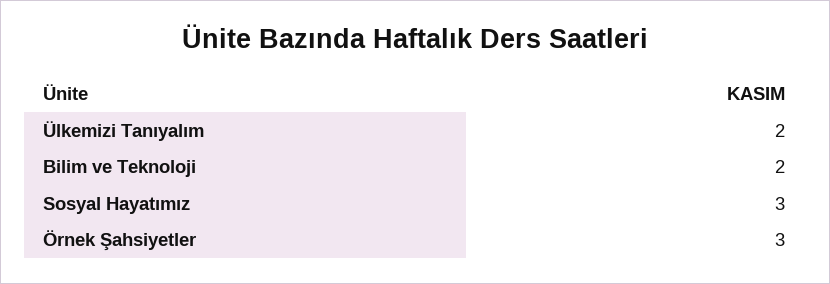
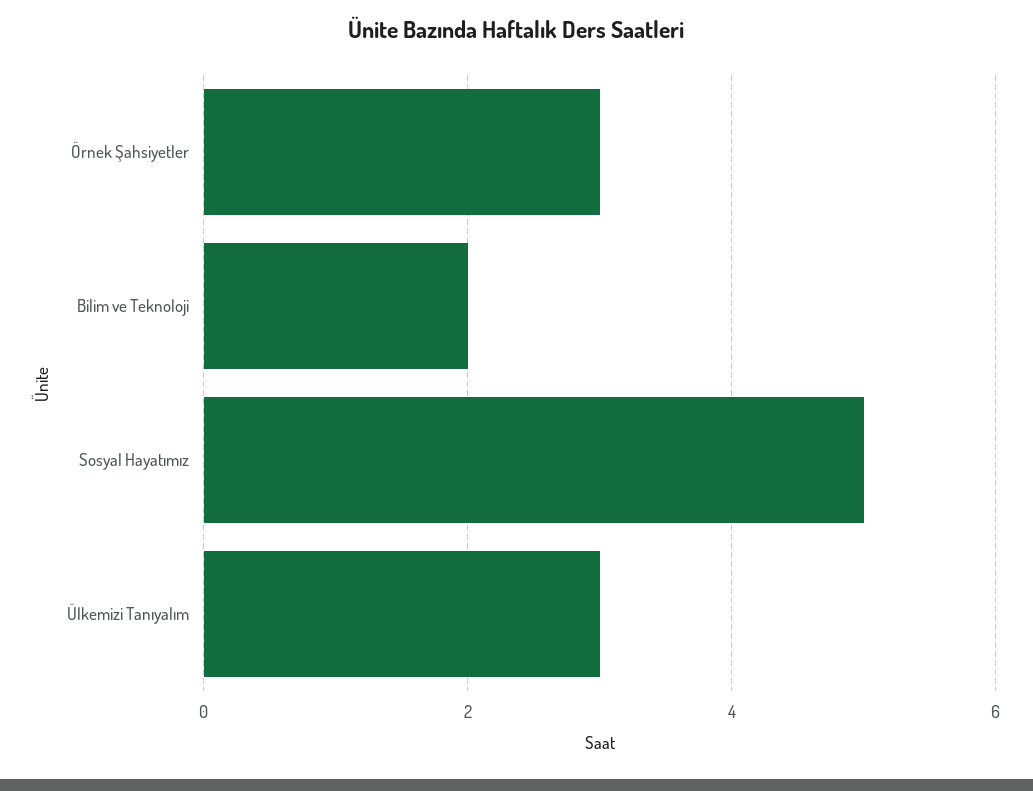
  {
-   "Ülkemizi Tanıyalım": 2,
+   "Ülkemizi Tanıyalım": 3,
    "Bilim ve Teknoloji": 2,
-   "Sosyal Hayatımız": 3,
+   "Sosyal Hayatımız": 5,
    "Örnek Şahsiyetler": 3
  }

